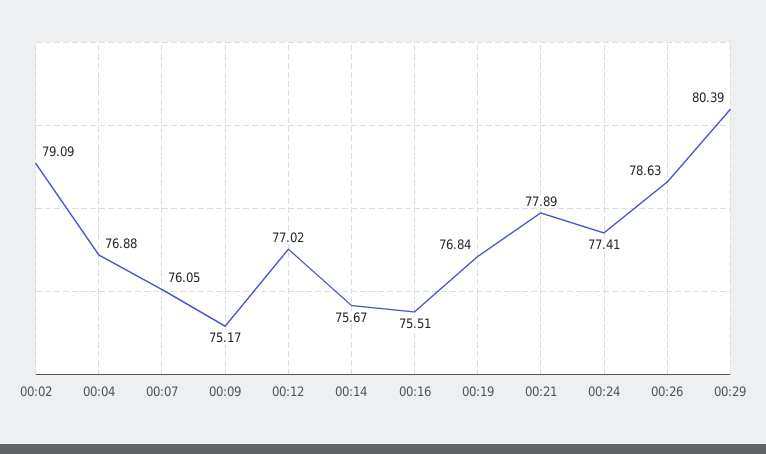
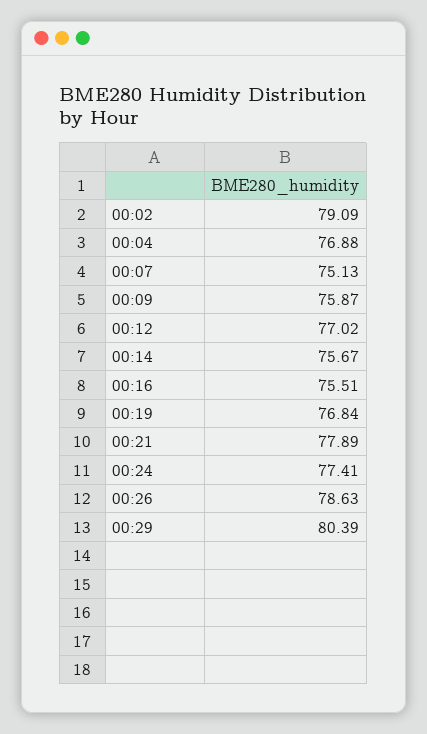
  {
    "00:02": 79.09,
    "00:04": 76.88,
-   "00:07": 76.05,
+   "00:07": 75.13,
-   "00:09": 75.17,
+   "00:09": 75.87,
    "00:12": 77.02,
    "00:14": 75.67,
    "00:16": 75.51,
    "00:19": 76.84,
    "00:21": 77.89,
    "00:24": 77.41,
    "00:26": 78.63,
    "00:29": 80.39
  }

